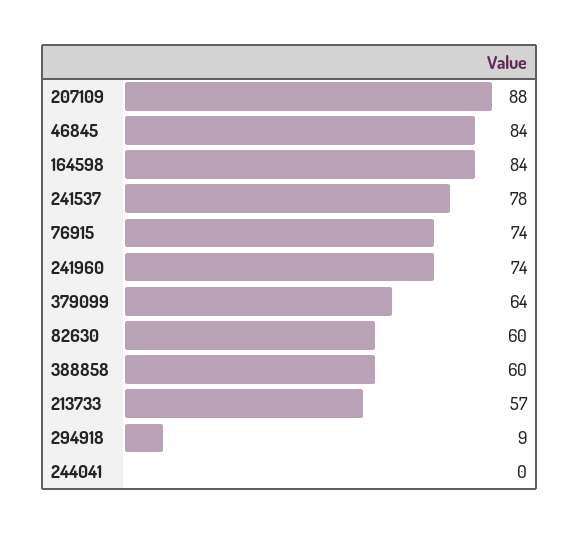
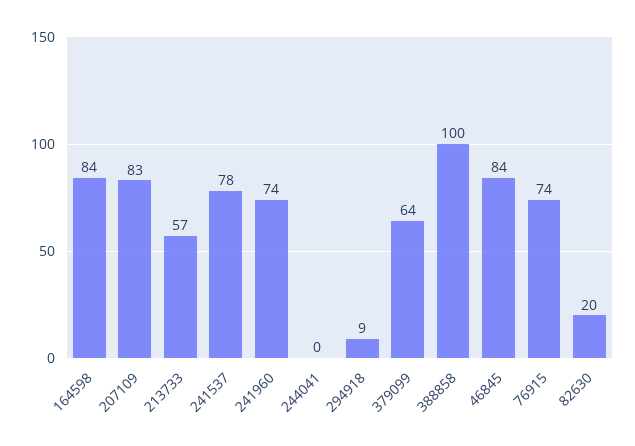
  {
-   "207109": 88,
+   "207109": 83,
    "46845": 84,
    "164598": 84,
    "241537": 78,
    "76915": 74,
    "241960": 74,
    "379099": 64,
-   "82630": 60,
+   "82630": 20,
-   "388858": 60,
+   "388858": 100,
    "213733": 57,
    "294918": 9,
    "244041": 0
  }

